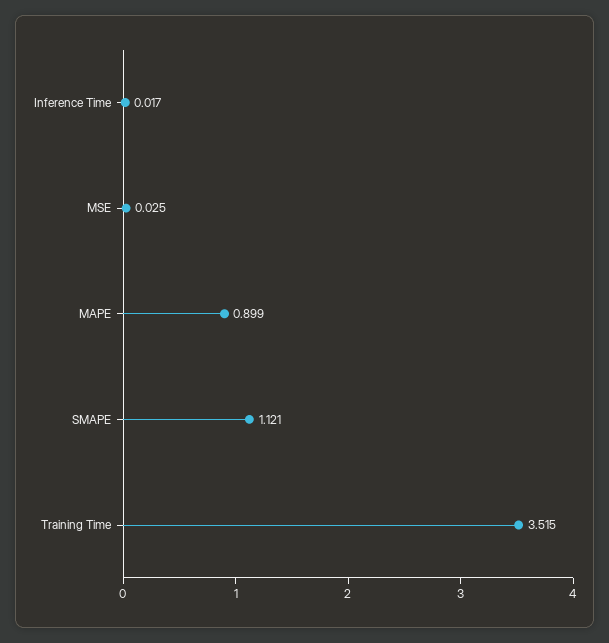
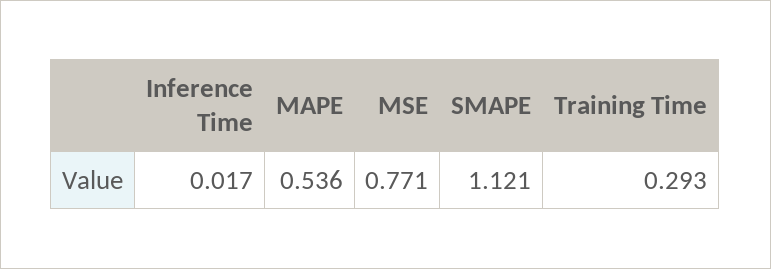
  {
    "Inference Time": 0.017,
-   "MSE": 0.025,
+   "MSE": 0.771,
-   "MAPE": 0.899,
+   "MAPE": 0.536,
    "SMAPE": 1.121,
-   "Training Time": 3.515
+   "Training Time": 0.293
  }

